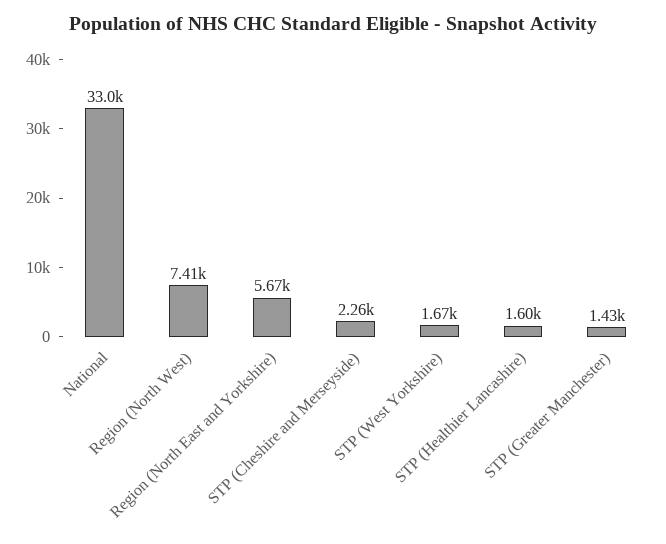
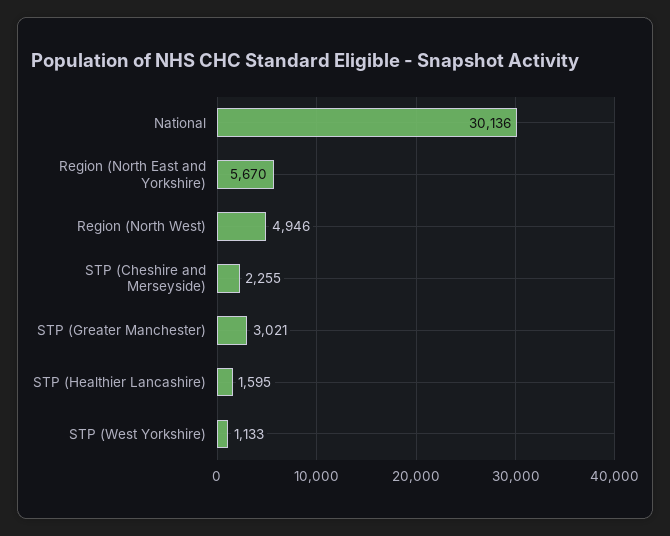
  {
-   "National": 33000,
+   "National": 30136,
-   "Region (North West)": 7410,
+   "Region (North West)": 4946,
    "Region (North East and Yorkshire)": 5670,
    "STP (Cheshire and Merseyside)": 2255,
-   "STP (West Yorkshire)": 1670,
+   "STP (West Yorkshire)": 1133,
    "STP (Healthier Lancashire)": 1595,
-   "STP (Greater Manchester)": 1430
+   "STP (Greater Manchester)": 3021
  }

